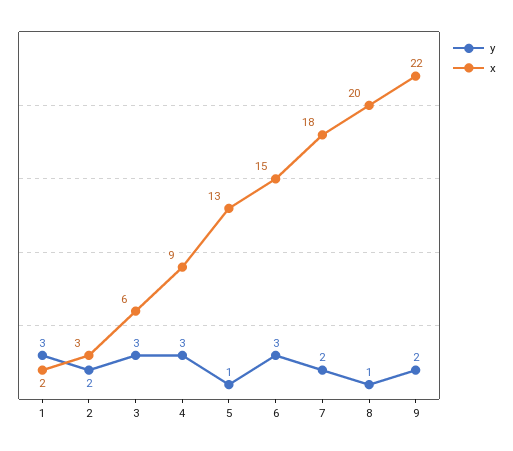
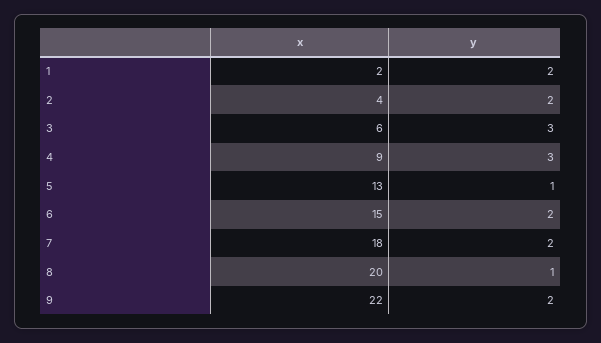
  {
    "y": {
-     "1": 3,
+     "1": 2,
      "2": 2,
      "3": 3,
      "4": 3,
      "5": 1,
-     "6": 3,
+     "6": 2,
      "7": 2,
      "8": 1,
      "9": 2
    },
    "x": {
      "1": 2,
-     "2": 3,
+     "2": 4,
      "3": 6,
      "4": 9,
      "5": 13,
      "6": 15,
      "7": 18,
      "8": 20,
      "9": 22
    }
  }

